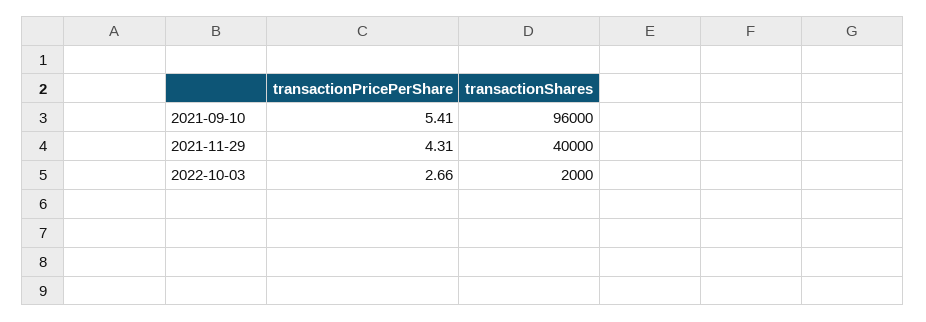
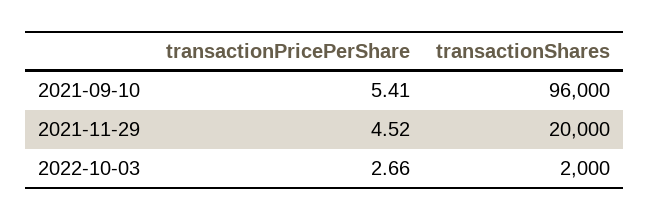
  {
    "transactionPricePerShare": {
      "2021-09-10": 5.41,
-     "2021-11-29": 4.31,
+     "2021-11-29": 4.52,
      "2022-10-03": 2.66
    },
    "transactionShares": {
      "2021-09-10": 96000,
-     "2021-11-29": 40000,
+     "2021-11-29": 20000,
      "2022-10-03": 2000
    }
  }

